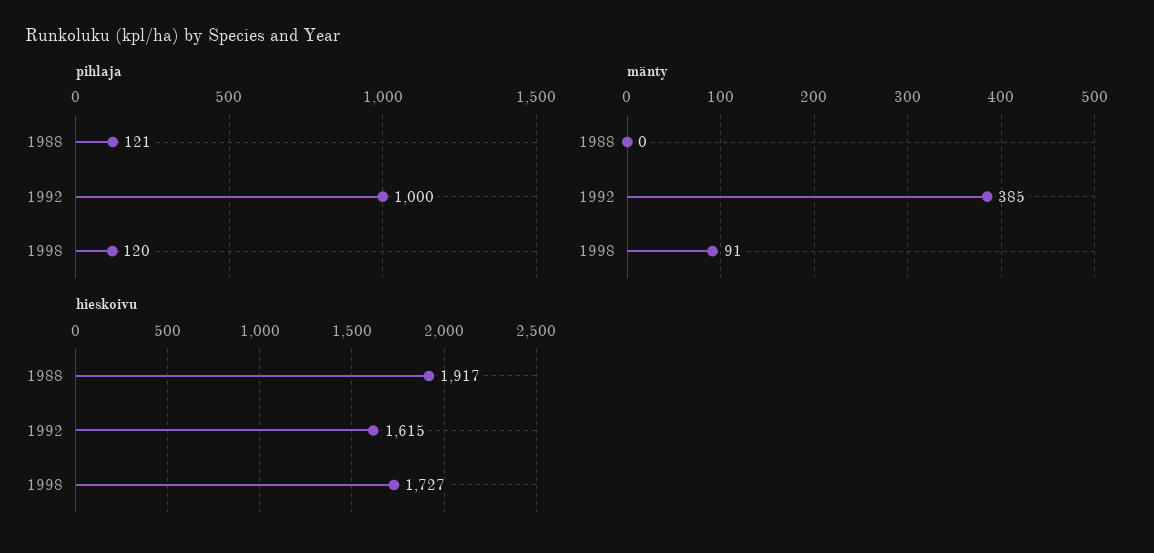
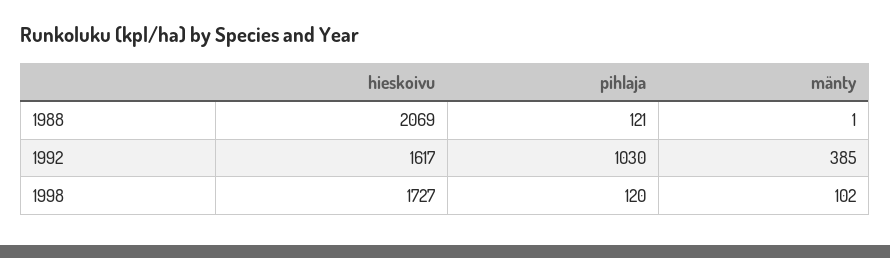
  {
    "pihlaja": {
      "1988": 121,
-     "1992": 1000,
+     "1992": 1030,
      "1998": 120
    },
    "mänty": {
-     "1988": 0,
+     "1988": 1,
      "1992": 385,
-     "1998": 91
+     "1998": 102
    },
    "hieskoivu": {
-     "1988": 1917,
+     "1988": 2069,
-     "1992": 1615,
+     "1992": 1617,
      "1998": 1727
    }
  }

